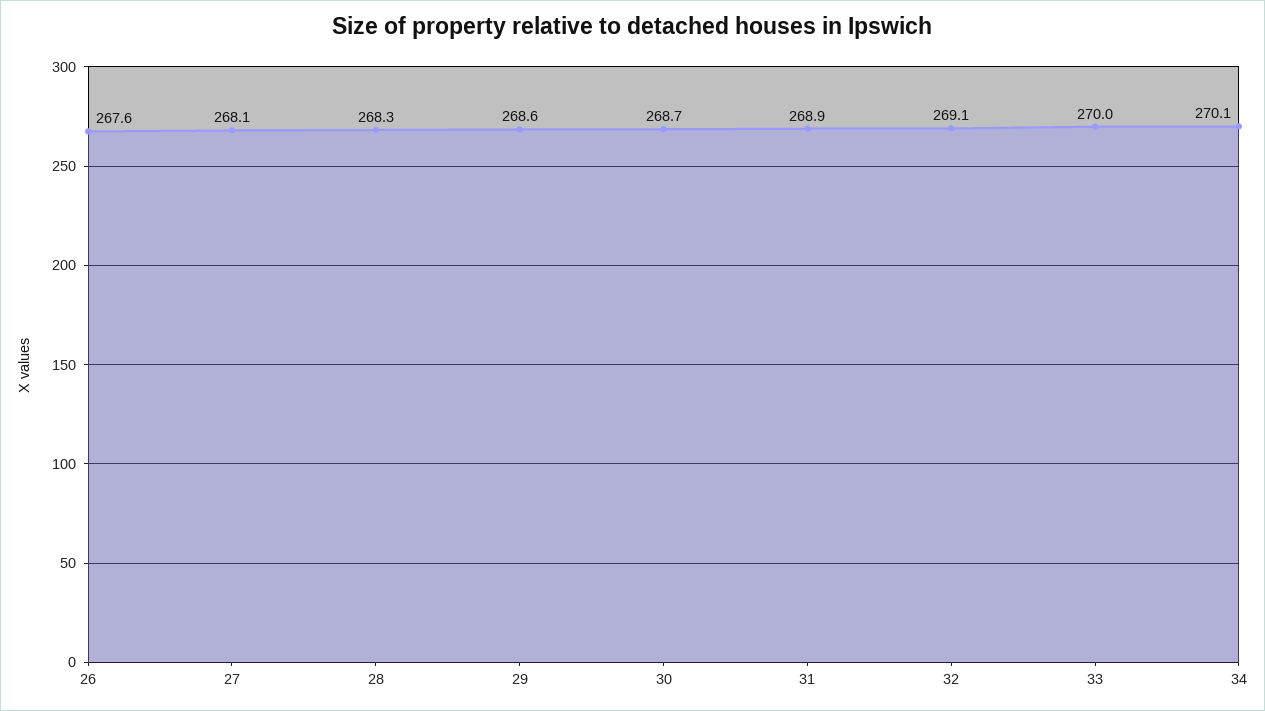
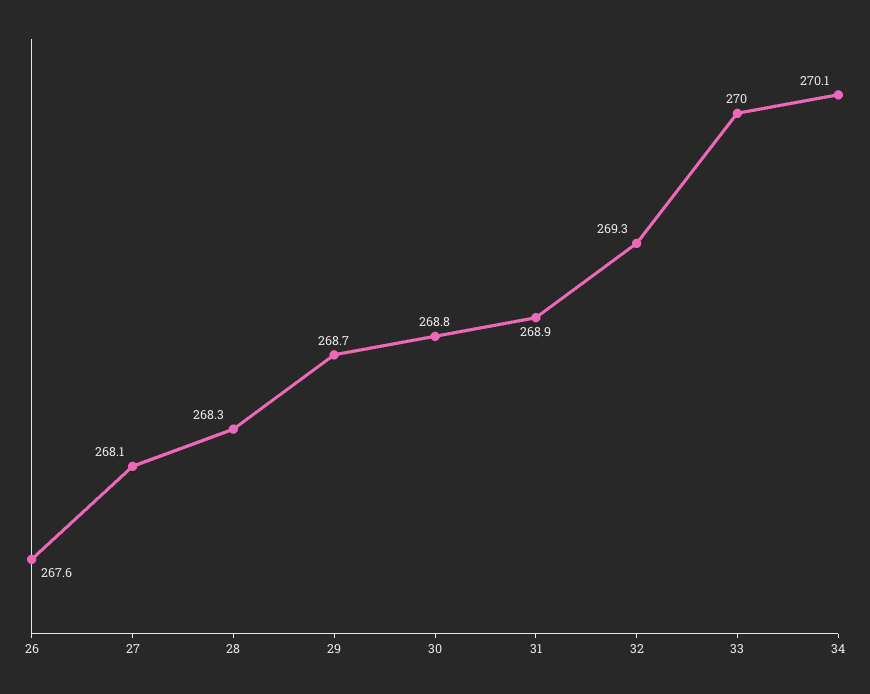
  {
    "26": 267.6,
    "27": 268.1,
    "28": 268.3,
-   "29": 268.6,
+   "29": 268.7,
-   "30": 268.7,
+   "30": 268.8,
    "31": 268.9,
-   "32": 269.1,
+   "32": 269.3,
    "33": 270,
    "34": 270.1
  }

